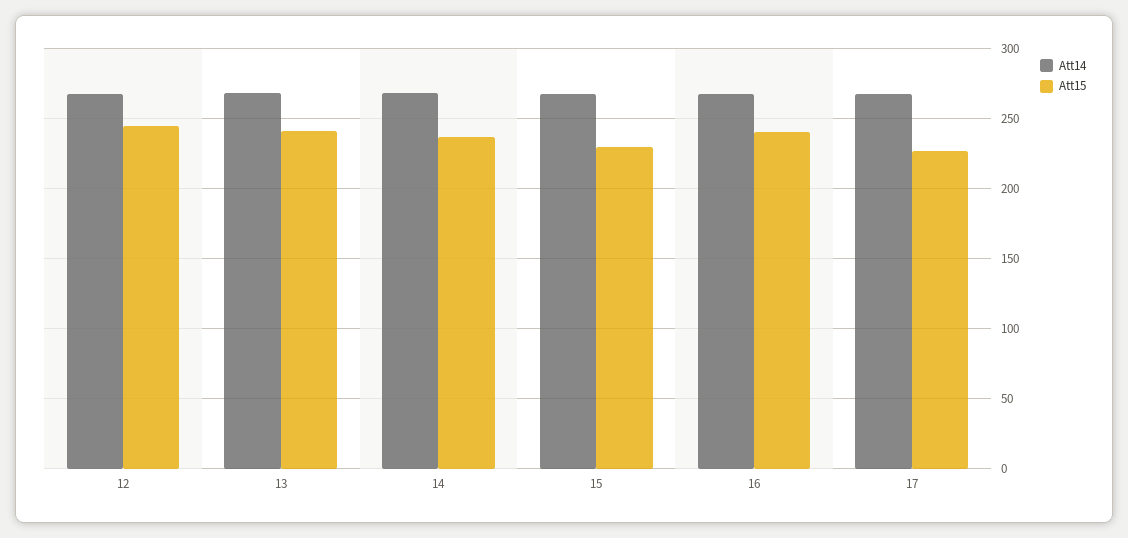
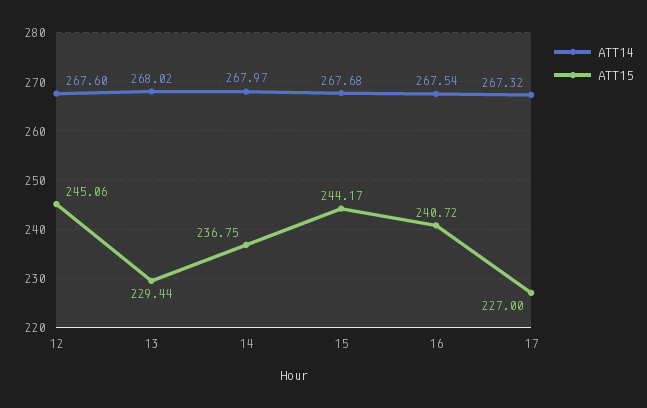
  {
    "Att14": {
      "12": 267.6,
      "13": 268.02,
      "14": 267.97,
      "15": 267.68,
      "16": 267.54,
      "17": 267.32
    },
    "Att15": {
      "12": 245.06,
-     "13": 240,
+     "13": 229.44,
      "14": 236.75,
-     "15": 230,
+     "15": 244.17,
      "16": 240.72,
      "17": 227
    }
  }

